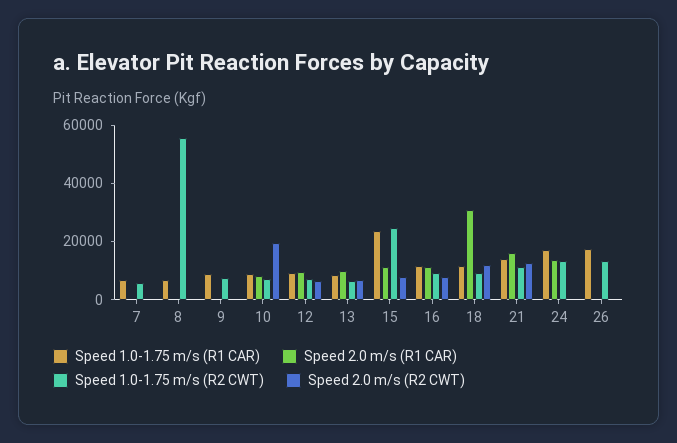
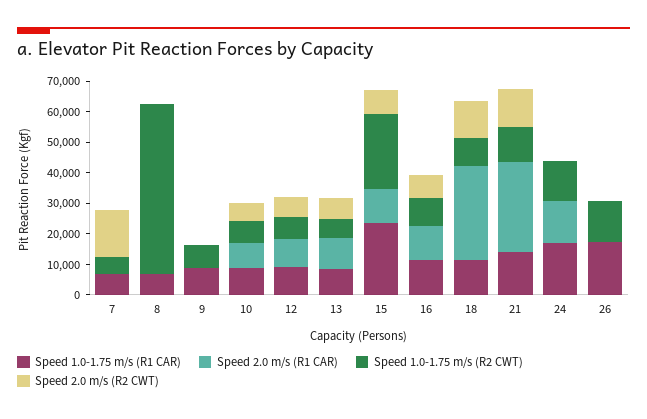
  {
    "Speed 1.0-1.75 m/s (R1 CAR)": {
      "7": 5000,
      "8": 5000,
      "9": 10000,
      "10": 10000,
      "12": 10000,
      "13": 10000,
      "15": 25000,
      "16": 10000,
      "18": 10000,
      "21": 15000,
      "24": 15000,
      "26": 15000
    },
    "Speed 2.0 m/s (R1 CAR)": {
      "7": 0,
      "8": 0,
      "9": 0,
      "10": 10000,
      "12": 10000,
      "13": 10000,
      "15": 10000,
      "16": 10000,
      "18": 30000,
-     "21": 15000,
+     "21": 30000,
      "24": 15000,
      "26": 0
    },
    "Speed 1.0-1.75 m/s (R2 CWT)": {
      "7": 5000,
      "8": 55000,
      "9": 5000,
      "10": 5000,
      "12": 5000,
      "13": 5000,
      "15": 25000,
      "16": 10000,
      "18": 10000,
      "21": 10000,
      "24": 15000,
      "26": 15000
    },
    "Speed 2.0 m/s (R2 CWT)": {
-     "7": 0,
+     "7": 15000,
      "8": 0,
      "9": 0,
-     "10": 20000,
+     "10": 5000,
      "12": 5000,
      "13": 5000,
      "15": 10000,
      "16": 10000,
      "18": 10000,
      "21": 15000,
      "24": 0,
      "26": 0
    }
  }

